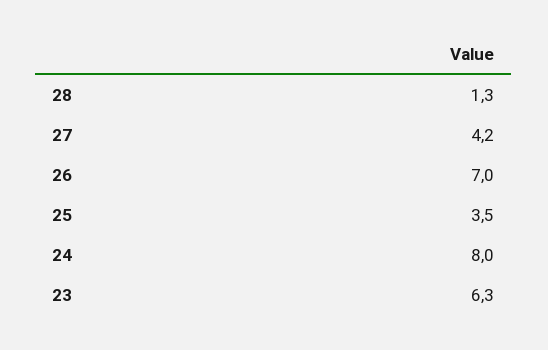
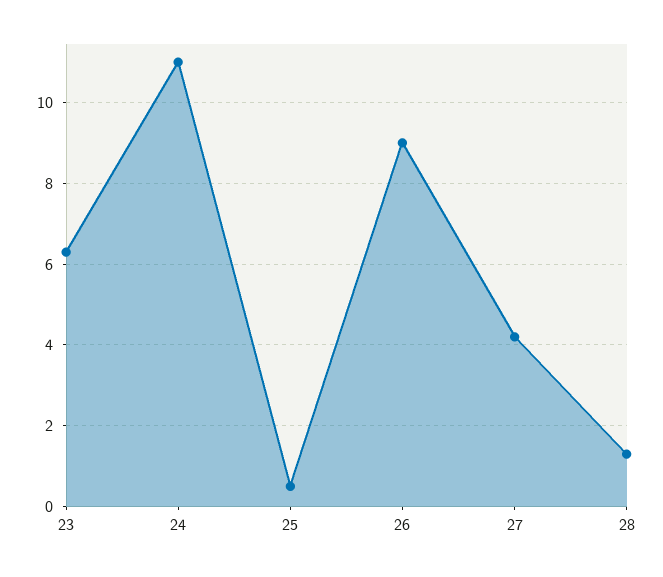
  {
    "28": 1.3,
    "27": 4.2,
-   "26": 7,
+   "26": 9,
-   "25": 3.5,
+   "25": 0.5,
-   "24": 8,
+   "24": 11,
    "23": 6.3
  }

